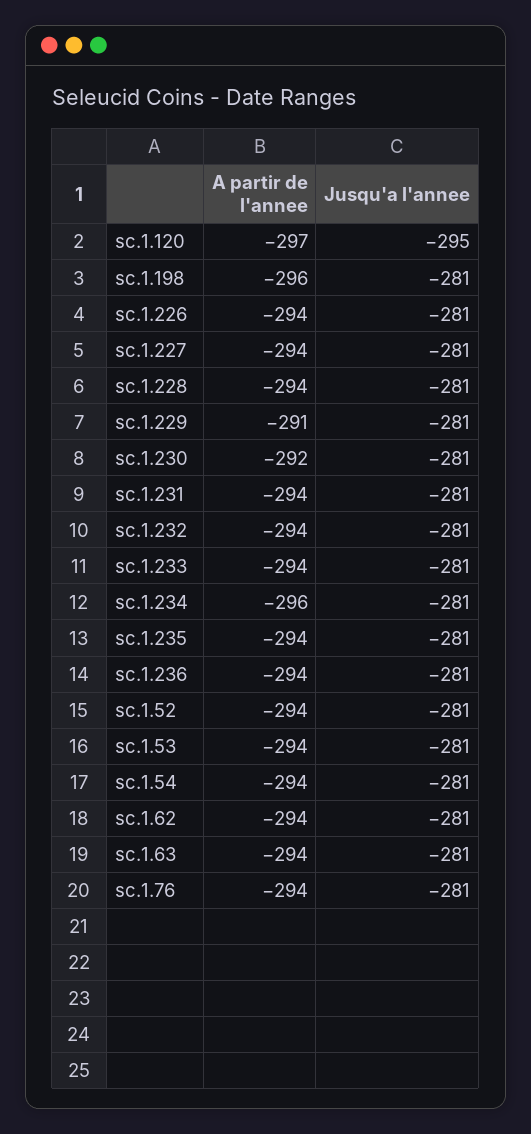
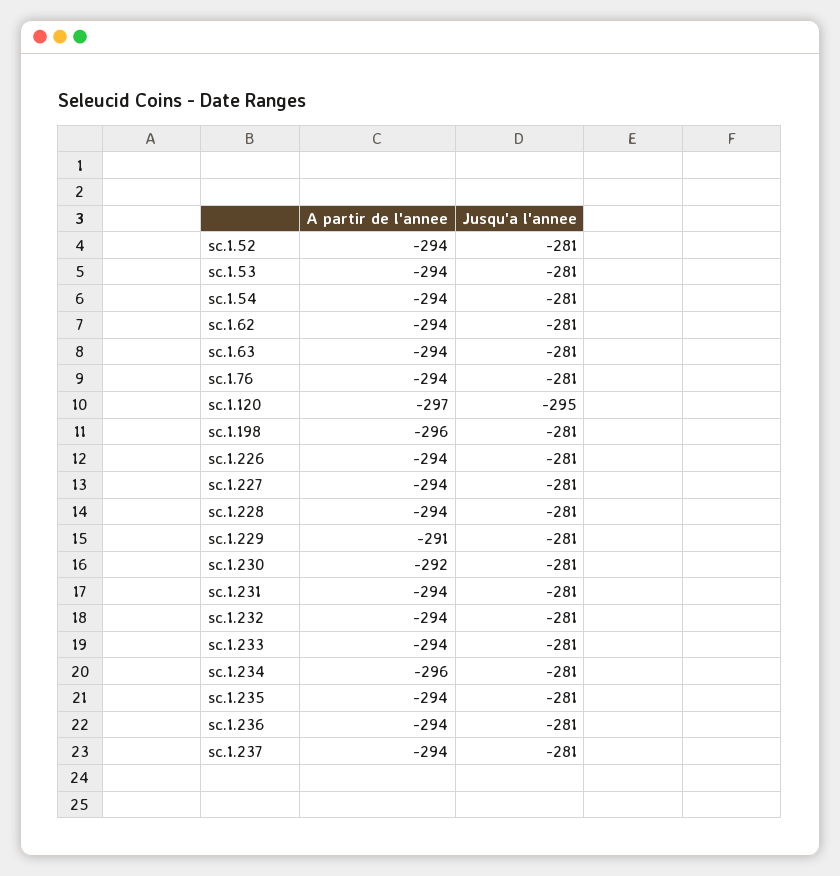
  {
    "A partir de l'annee": {
      "sc.1.120": -297,
      "sc.1.198": -296,
      "sc.1.226": -294,
      "sc.1.227": -294,
      "sc.1.228": -294,
      "sc.1.229": -291,
      "sc.1.230": -292,
      "sc.1.231": -294,
      "sc.1.232": -294,
      "sc.1.233": -294,
      "sc.1.234": -296,
      "sc.1.235": -294,
      "sc.1.236": -294,
      "sc.1.52": -294,
      "sc.1.53": -294,
      "sc.1.54": -294,
      "sc.1.62": -294,
      "sc.1.63": -294,
-     "sc.1.76": -294
+     "sc.1.76": -294,
+     "sc.1.237": -294
    },
    "Jusqu'a l'annee": {
      "sc.1.120": -295,
      "sc.1.198": -281,
      "sc.1.226": -281,
      "sc.1.227": -281,
      "sc.1.228": -281,
      "sc.1.229": -281,
      "sc.1.230": -281,
      "sc.1.231": -281,
      "sc.1.232": -281,
      "sc.1.233": -281,
      "sc.1.234": -281,
      "sc.1.235": -281,
      "sc.1.236": -281,
      "sc.1.52": -281,
      "sc.1.53": -281,
      "sc.1.54": -281,
      "sc.1.62": -281,
      "sc.1.63": -281,
-     "sc.1.76": -281
+     "sc.1.76": -281,
+     "sc.1.237": -281
    }
  }

